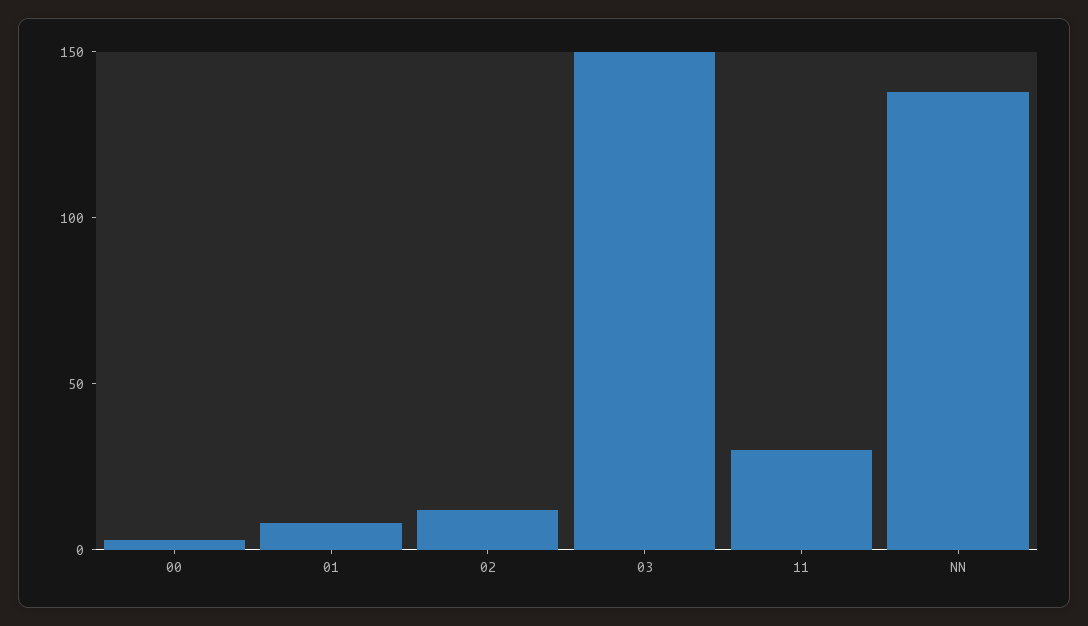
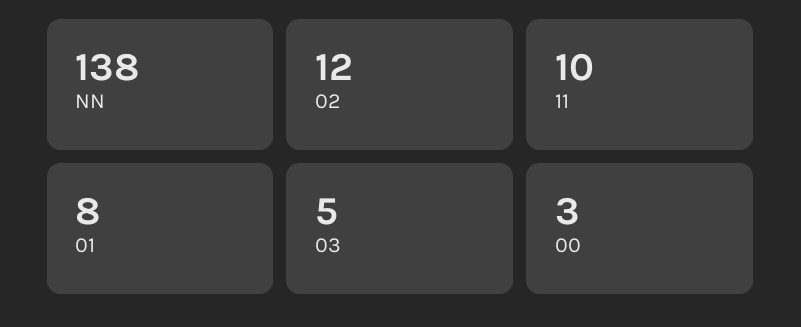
  {
    "00": 3,
    "01": 8,
    "02": 12,
-   "03": 150,
+   "03": 5,
-   "11": 30,
+   "11": 10,
    "NN": 138
  }

